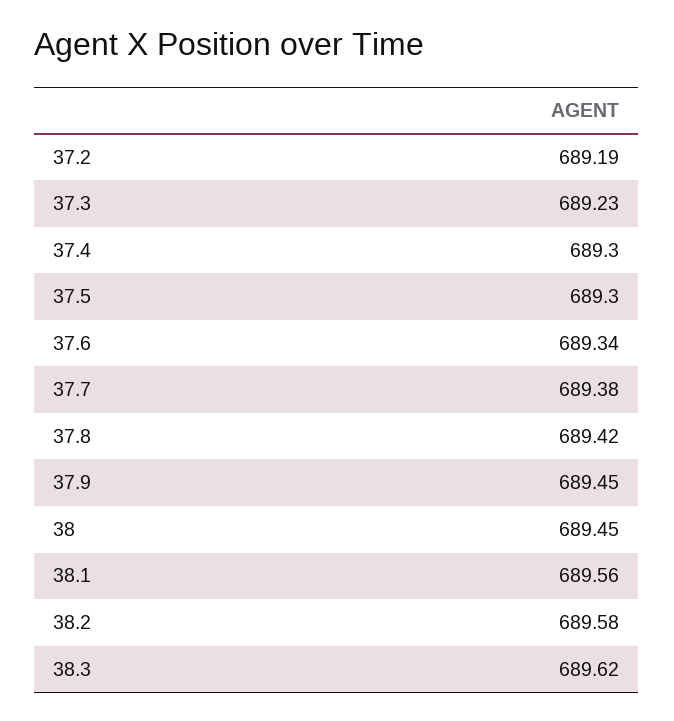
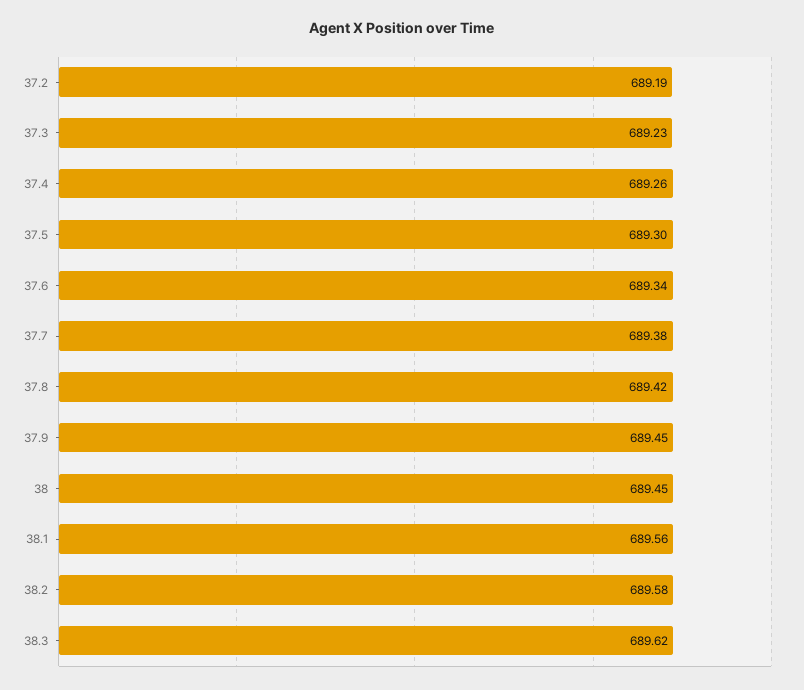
  {
    "37.2": 689.19,
    "37.3": 689.23,
-   "37.4": 689.3,
+   "37.4": 689.26,
    "37.5": 689.3,
    "37.6": 689.34,
    "37.7": 689.38,
    "37.8": 689.42,
    "37.9": 689.45,
    "38": 689.45,
    "38.1": 689.56,
    "38.2": 689.58,
    "38.3": 689.62
  }

